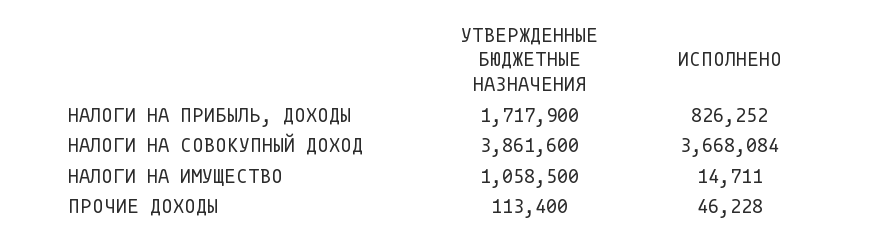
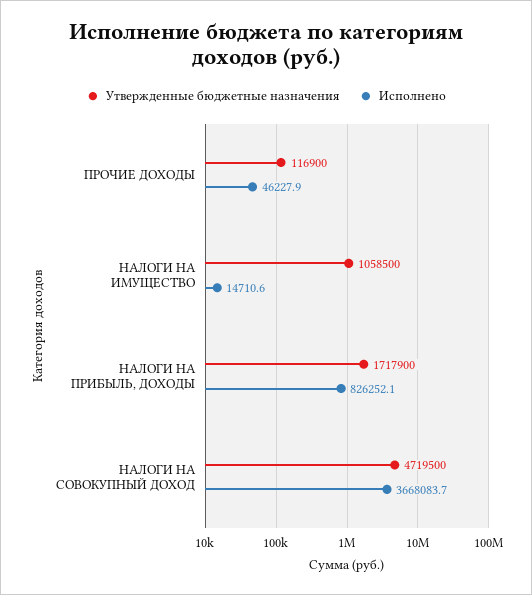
  {
    "УТВЕРЖДЕННЫЕ БЮДЖЕТНЫЕ НАЗНАЧЕНИЯ": {
      "НАЛОГИ НА ПРИБЫЛЬ, ДОХОДЫ": 1717900,
-     "НАЛОГИ НА СОВОКУПНЫЙ ДОХОД": 3861600,
+     "НАЛОГИ НА СОВОКУПНЫЙ ДОХОД": 4719500,
      "НАЛОГИ НА ИМУЩЕСТВО": 1058500,
-     "ПРОЧИЕ ДОХОДЫ": 113400
+     "ПРОЧИЕ ДОХОДЫ": 116900
    },
    "ИСПОЛНЕНО": {
      "НАЛОГИ НА ПРИБЫЛЬ, ДОХОДЫ": 826252.1,
      "НАЛОГИ НА СОВОКУПНЫЙ ДОХОД": 3668083.7,
      "НАЛОГИ НА ИМУЩЕСТВО": 14710.6,
      "ПРОЧИЕ ДОХОДЫ": 46227.9
    }
  }

